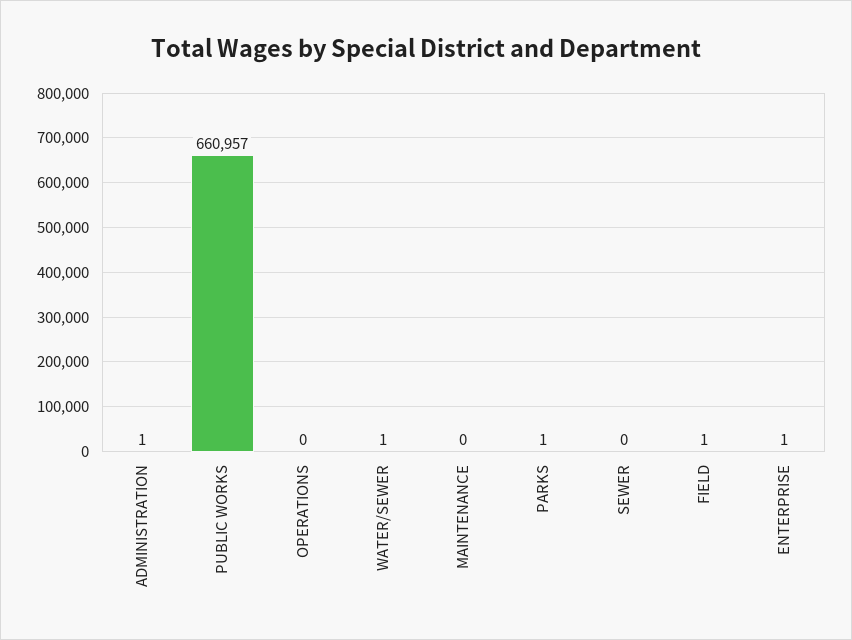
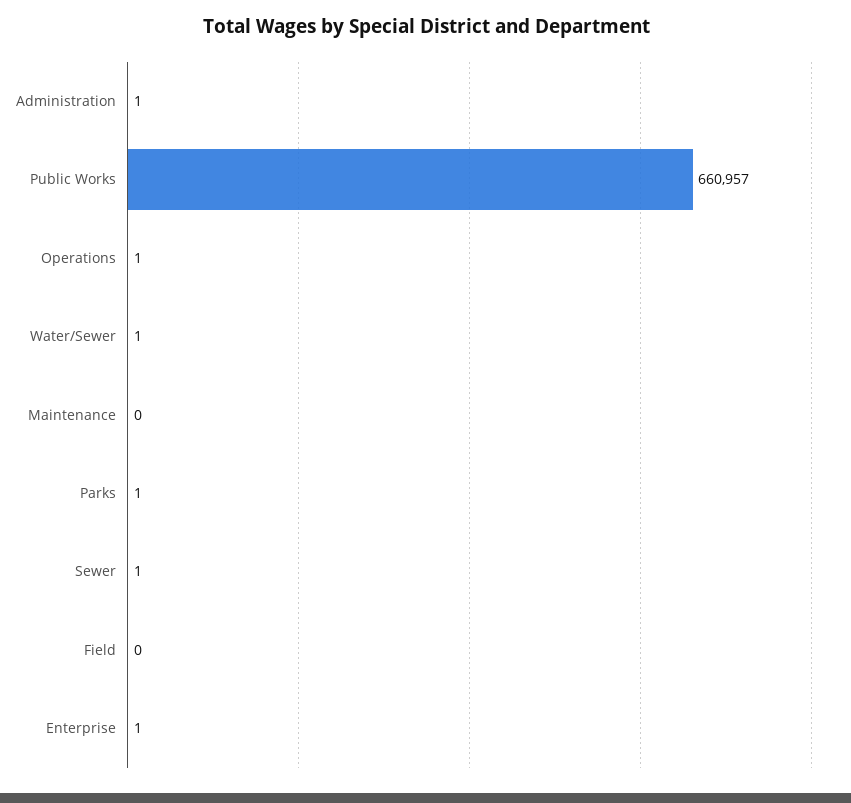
  {
    "ADMINISTRATION": 1,
    "PUBLIC WORKS": 660957,
-   "OPERATIONS": 0,
+   "OPERATIONS": 1,
    "WATER/SEWER": 1,
    "MAINTENANCE": 0,
    "PARKS": 1,
-   "SEWER": 0,
+   "SEWER": 1,
-   "FIELD": 1,
+   "FIELD": 0,
    "ENTERPRISE": 1
  }

